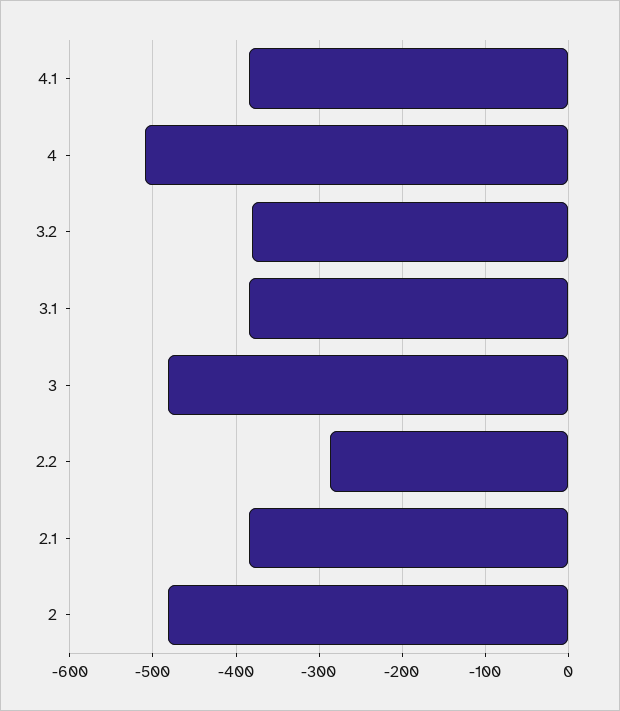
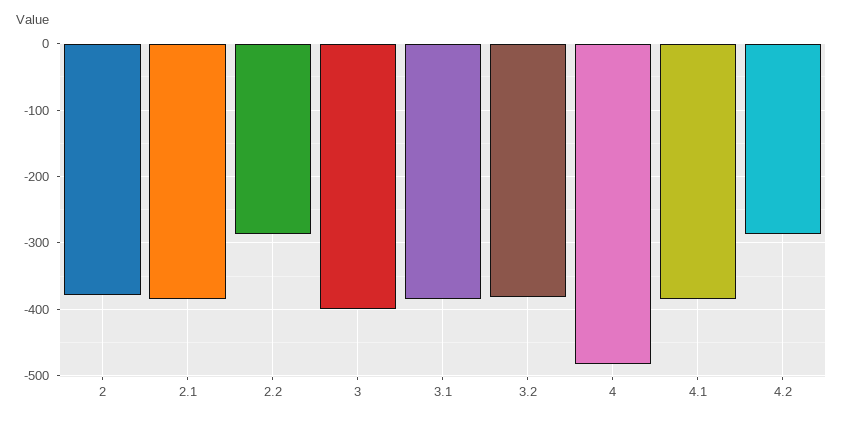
  {
    "4.1": -380,
-   "4": -510,
+   "4": -480,
    "3.2": -380,
    "3.1": -380,
-   "3": -480,
+   "3": -400,
    "2.2": -290,
    "2.1": -380,
-   "2": -480
+   "2": -380,
+   "4.2": -290
  }

